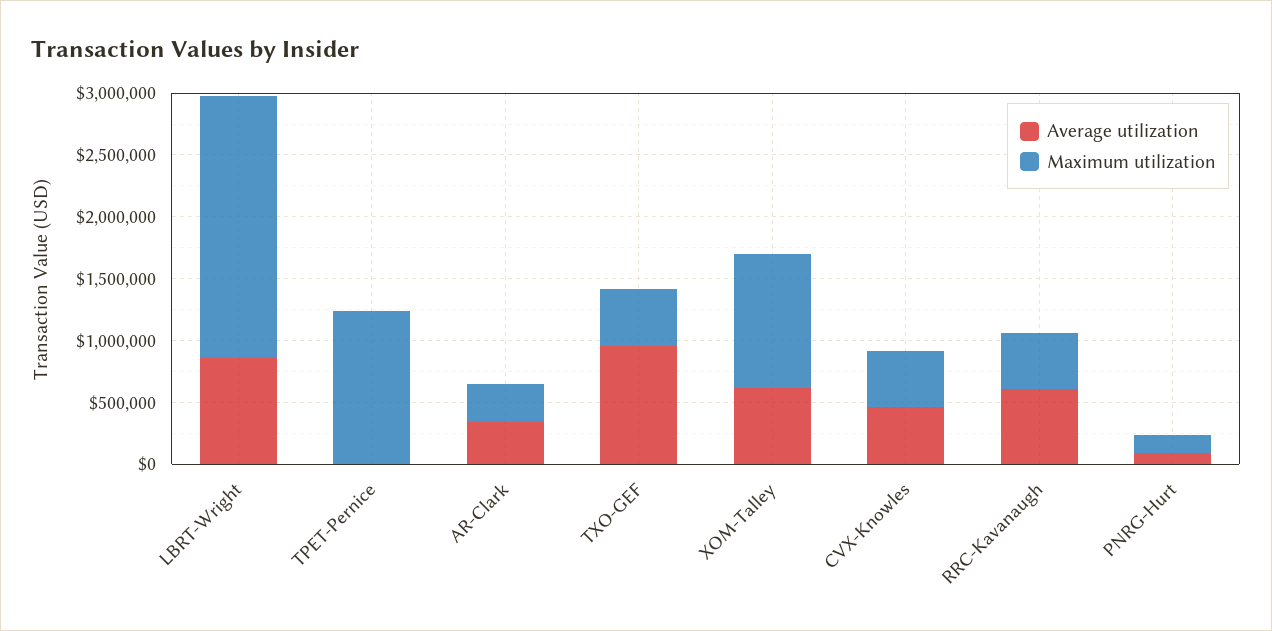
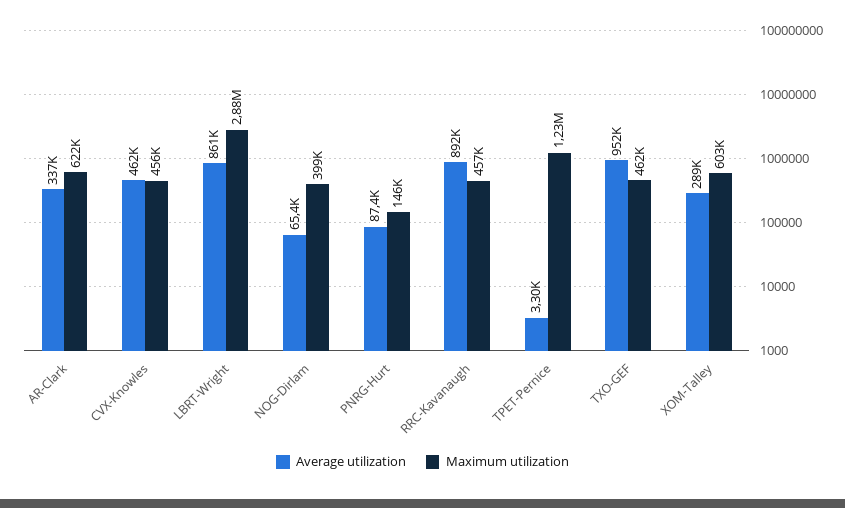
  {
    "Average utilization": {
      "LBRT-Wright": 861000,
      "TPET-Pernice": 3300,
      "AR-Clark": 337000,
      "TXO-GEF": 952000,
-     "XOM-Talley": 600000,
+     "XOM-Talley": 289000,
      "CVX-Knowles": 462000,
-     "RRC-Kavanaugh": 600000,
+     "RRC-Kavanaugh": 892000,
-     "PNRG-Hurt": 87400
+     "PNRG-Hurt": 87400,
+     "NOG-Dirlam": 65400
    },
    "Maximum utilization": {
-     "LBRT-Wright": 2100000,
+     "LBRT-Wright": 2880000,
      "TPET-Pernice": 1230000,
-     "AR-Clark": 300000,
+     "AR-Clark": 622000,
      "TXO-GEF": 462000,
-     "XOM-Talley": 1100000,
+     "XOM-Talley": 603000,
      "CVX-Knowles": 456000,
      "RRC-Kavanaugh": 457000,
-     "PNRG-Hurt": 146000
+     "PNRG-Hurt": 146000,
+     "NOG-Dirlam": 399000
    }
  }

